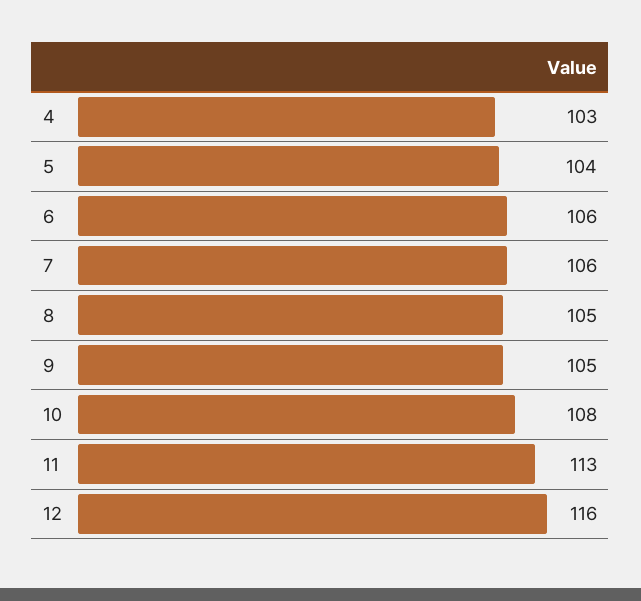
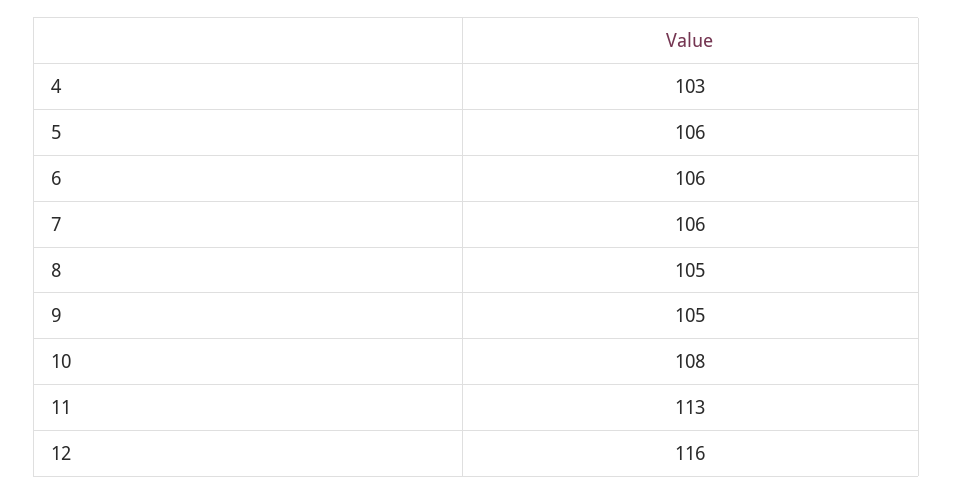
  {
    "4": 103,
-   "5": 104,
+   "5": 106,
    "6": 106,
    "7": 106,
    "8": 105,
    "9": 105,
    "10": 108,
    "11": 113,
    "12": 116
  }

